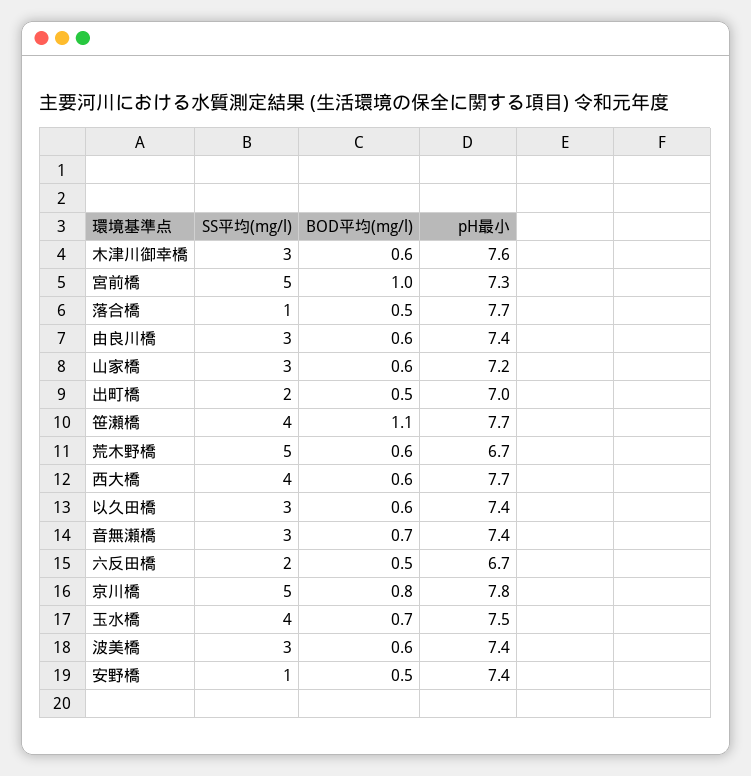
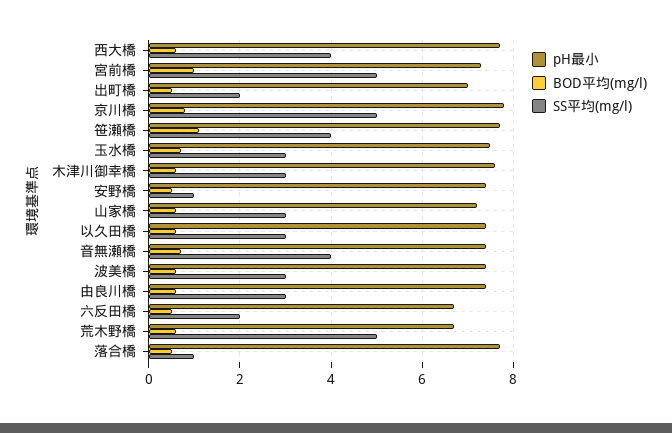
  {
    "SS平均(mg/l)": {
      "木津川御幸橋": 3,
      "宮前橋": 5,
      "落合橋": 1,
      "由良川橋": 3,
      "山家橋": 3,
      "出町橋": 2,
      "笹瀬橋": 4,
      "荒木野橋": 5,
      "西大橋": 4,
      "以久田橋": 3,
-     "音無瀬橋": 3,
+     "音無瀬橋": 4,
      "六反田橋": 2,
      "京川橋": 5,
-     "玉水橋": 4,
+     "玉水橋": 3,
      "波美橋": 3,
      "安野橋": 1
    },
    "BOD平均(mg/l)": {
      "木津川御幸橋": 0.6,
      "宮前橋": 1,
      "落合橋": 0.5,
      "由良川橋": 0.6,
      "山家橋": 0.6,
      "出町橋": 0.5,
      "笹瀬橋": 1.1,
      "荒木野橋": 0.6,
      "西大橋": 0.6,
      "以久田橋": 0.6,
      "音無瀬橋": 0.7,
      "六反田橋": 0.5,
      "京川橋": 0.8,
      "玉水橋": 0.7,
      "波美橋": 0.6,
      "安野橋": 0.5
    },
    "pH最小": {
      "木津川御幸橋": 7.6,
      "宮前橋": 7.3,
      "落合橋": 7.7,
      "由良川橋": 7.4,
      "山家橋": 7.2,
      "出町橋": 7,
      "笹瀬橋": 7.7,
      "荒木野橋": 6.7,
      "西大橋": 7.7,
      "以久田橋": 7.4,
      "音無瀬橋": 7.4,
      "六反田橋": 6.7,
      "京川橋": 7.8,
      "玉水橋": 7.5,
      "波美橋": 7.4,
      "安野橋": 7.4
    }
  }

